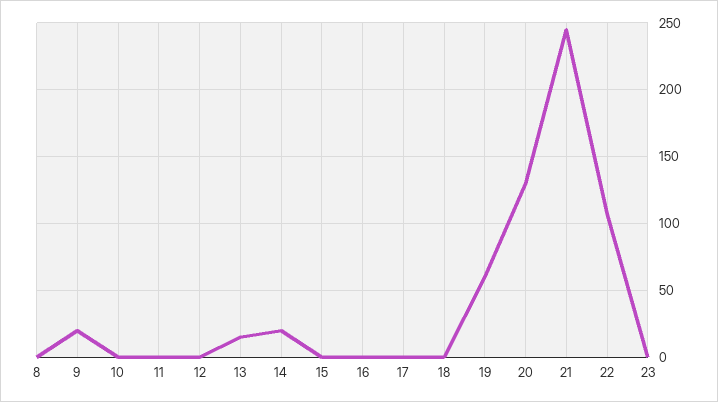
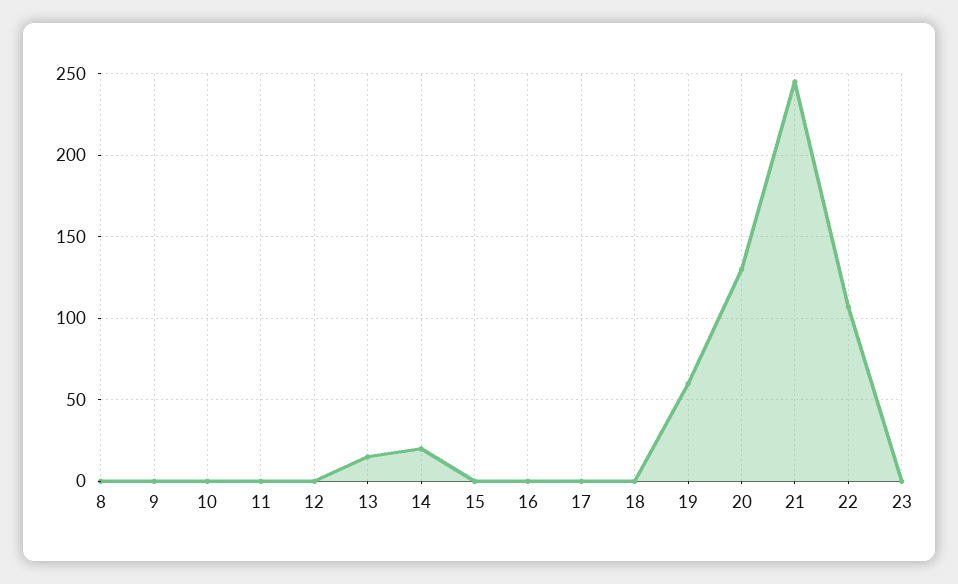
  {
    "8": 0,
-   "9": 20,
+   "9": 0,
    "10": 0,
    "11": 0,
    "12": 0,
    "13": 15,
    "14": 20,
    "15": 0,
    "16": 0,
    "17": 0,
    "18": 0,
    "19": 60,
    "20": 130,
    "21": 245,
    "22": 105,
    "23": 0
  }

